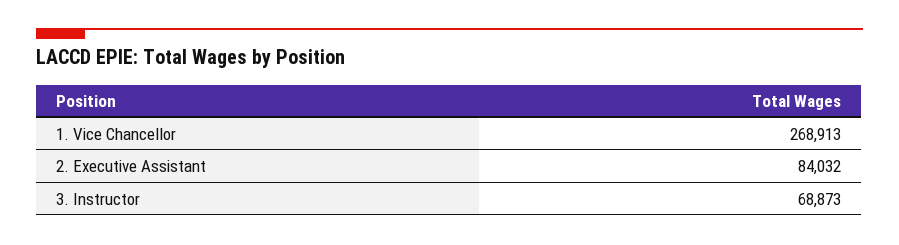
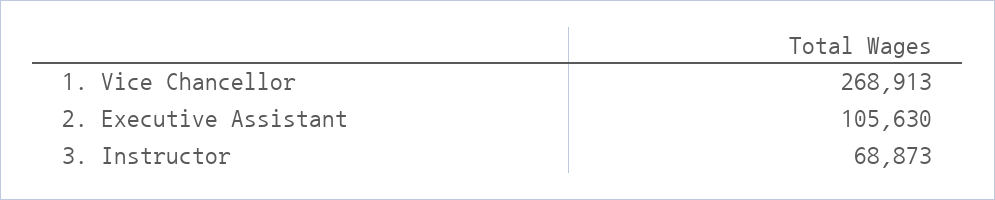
  {
    "1. Vice Chancellor": 268913,
-   "2. Executive Assistant": 84032,
+   "2. Executive Assistant": 105630,
    "3. Instructor": 68873
  }

